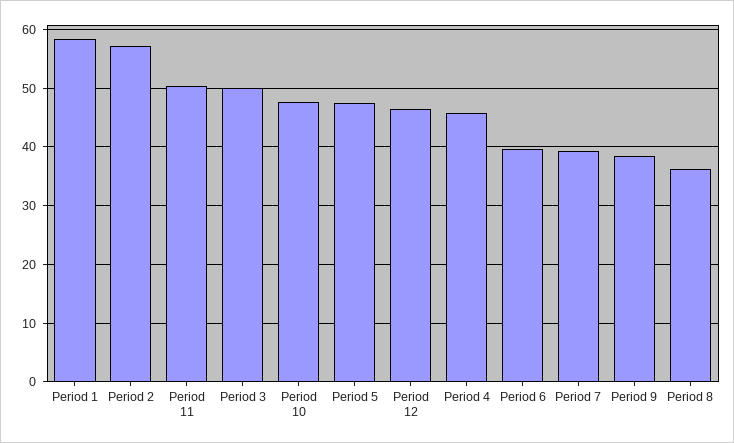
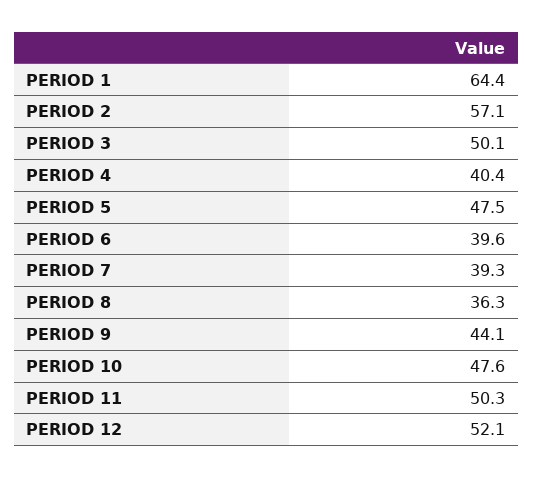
  {
-   "Period 1": 58,
+   "Period 1": 64.4,
    "Period 2": 57.1,
    "Period 11": 50.3,
    "Period 3": 50.1,
    "Period 10": 47.6,
    "Period 5": 47.5,
-   "Period 12": 46,
+   "Period 12": 52.1,
-   "Period 4": 46,
+   "Period 4": 40.4,
    "Period 6": 39.6,
    "Period 7": 39.3,
-   "Period 9": 38,
+   "Period 9": 44.1,
    "Period 8": 36.3
  }

